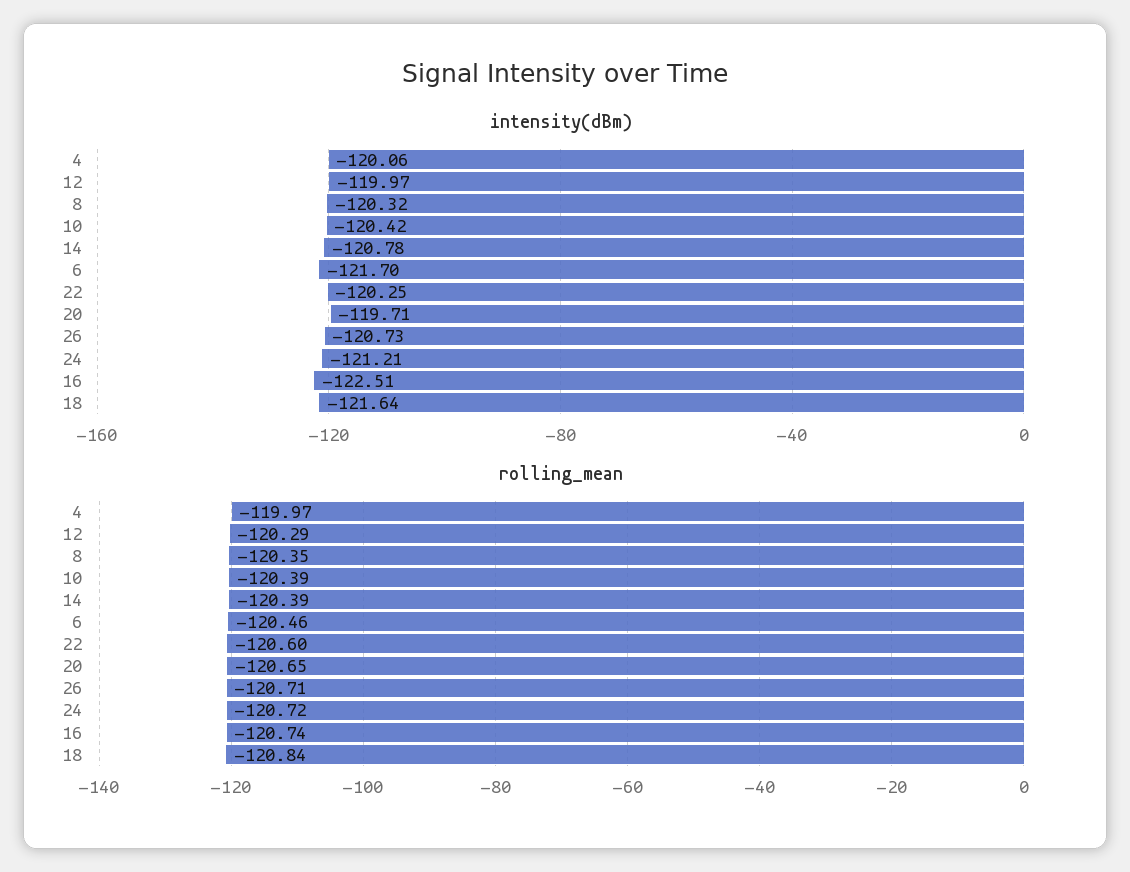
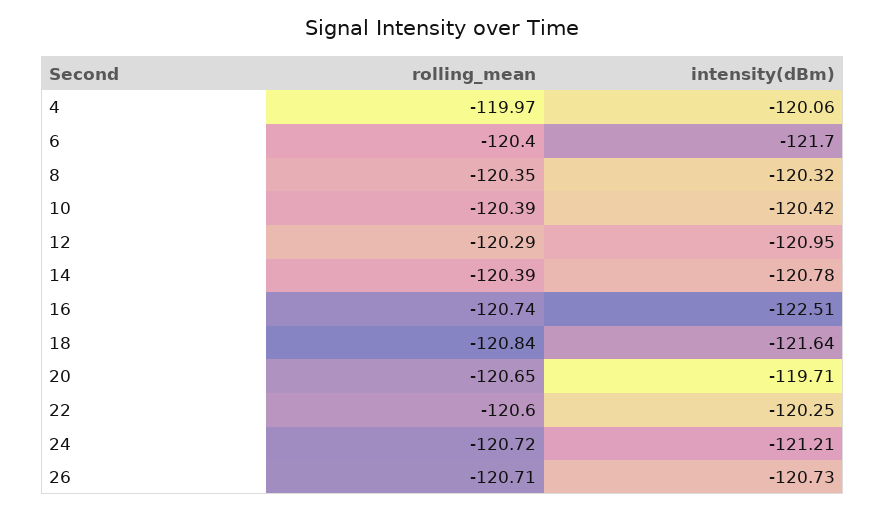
  {
    "intensity(dBm)": {
      "4": -120.06,
-     "12": -119.97,
+     "12": -120.95,
      "8": -120.32,
      "10": -120.42,
      "14": -120.78,
      "6": -121.7,
      "22": -120.25,
      "20": -119.71,
      "26": -120.73,
      "24": -121.21,
      "16": -122.51,
      "18": -121.64
    },
    "rolling_mean": {
      "4": -119.97,
      "12": -120.29,
      "8": -120.35,
      "10": -120.39,
      "14": -120.39,
-     "6": -120.46,
+     "6": -120.4,
      "22": -120.6,
      "20": -120.65,
      "26": -120.71,
      "24": -120.72,
      "16": -120.74,
      "18": -120.84
    }
  }

